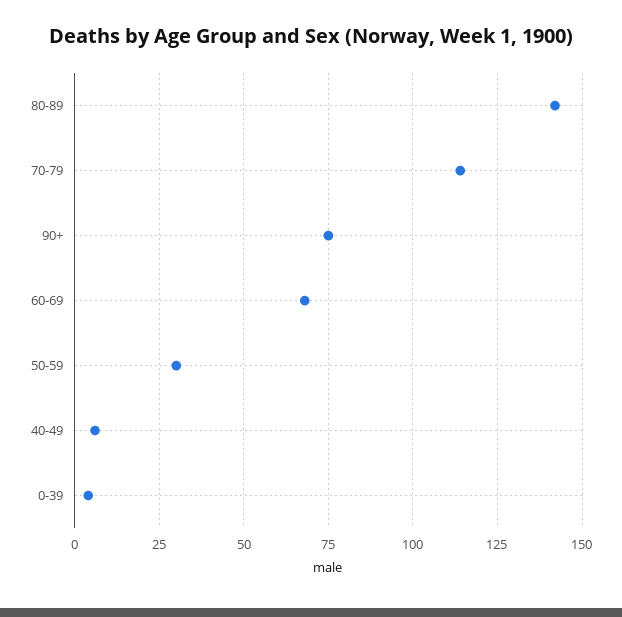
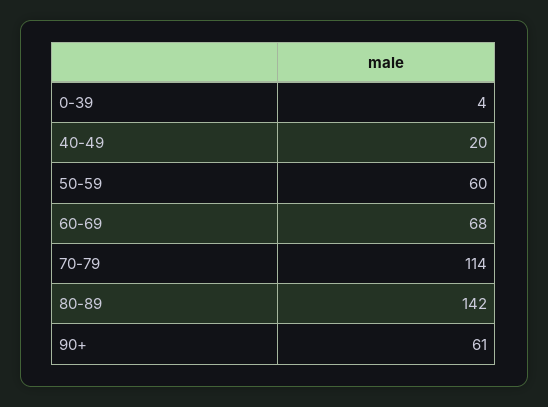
  {
    "80-89": 142,
    "70-79": 114,
-   "90+": 75,
+   "90+": 61,
    "60-69": 68,
-   "50-59": 30,
+   "50-59": 60,
-   "40-49": 5,
+   "40-49": 20,
    "0-39": 4
  }

